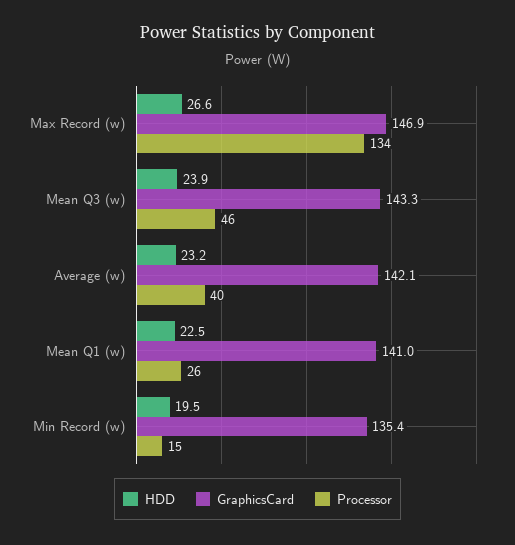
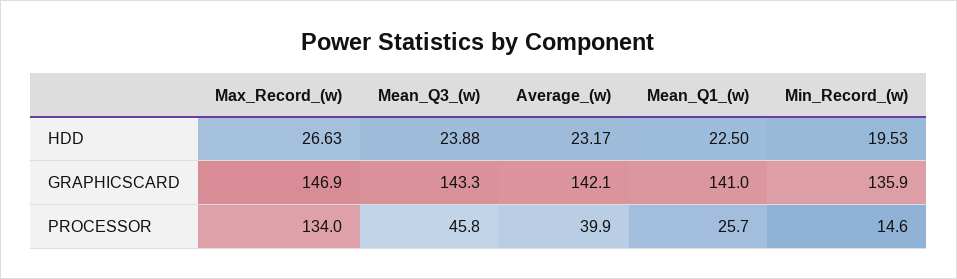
  {
    "HDD": {
      "Max Record (w)": 26.63,
      "Mean Q3 (w)": 23.88,
      "Average (w)": 23.17,
      "Mean Q1 (w)": 22.5,
      "Min Record (w)": 19.53
    },
    "GraphicsCard": {
      "Max Record (w)": 146.9,
      "Mean Q3 (w)": 143.3,
      "Average (w)": 142.1,
      "Mean Q1 (w)": 141,
-     "Min Record (w)": 135.4
+     "Min Record (w)": 135.9
    },
    "Processor": {
      "Max Record (w)": 134,
      "Mean Q3 (w)": 45.8,
      "Average (w)": 39.9,
      "Mean Q1 (w)": 25.7,
      "Min Record (w)": 14.6
    }
  }

